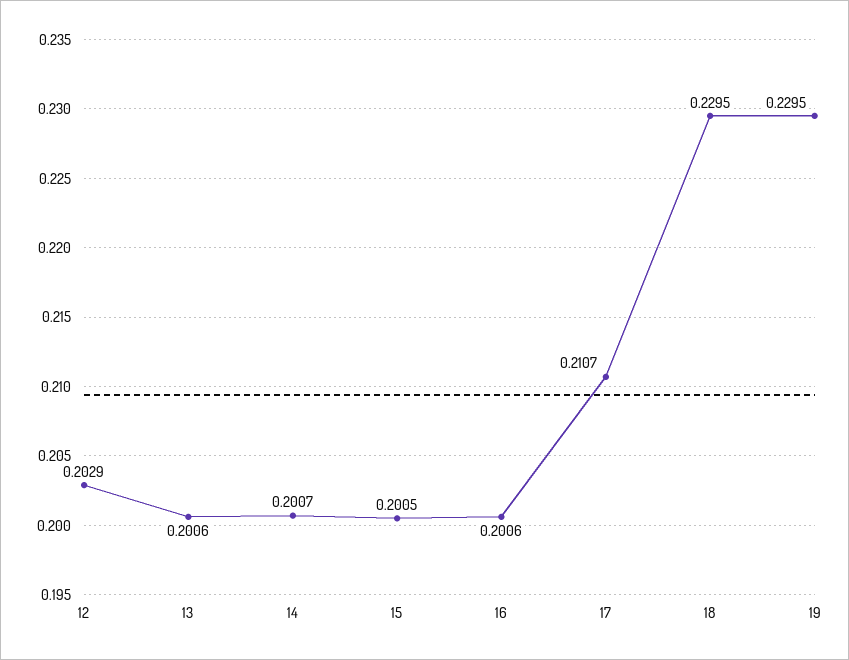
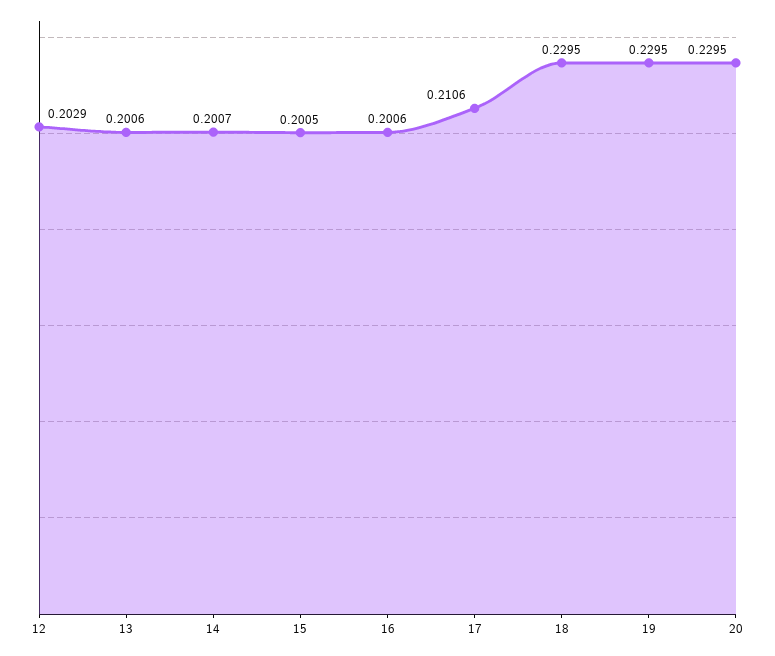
  {
    "12": 0.2029,
    "13": 0.2006,
    "14": 0.2007,
    "15": 0.2005,
    "16": 0.2006,
-   "17": 0.2107,
+   "17": 0.2106,
    "18": 0.2295,
-   "19": 0.2295
+   "19": 0.2295,
+   "20": 0.2295
  }

